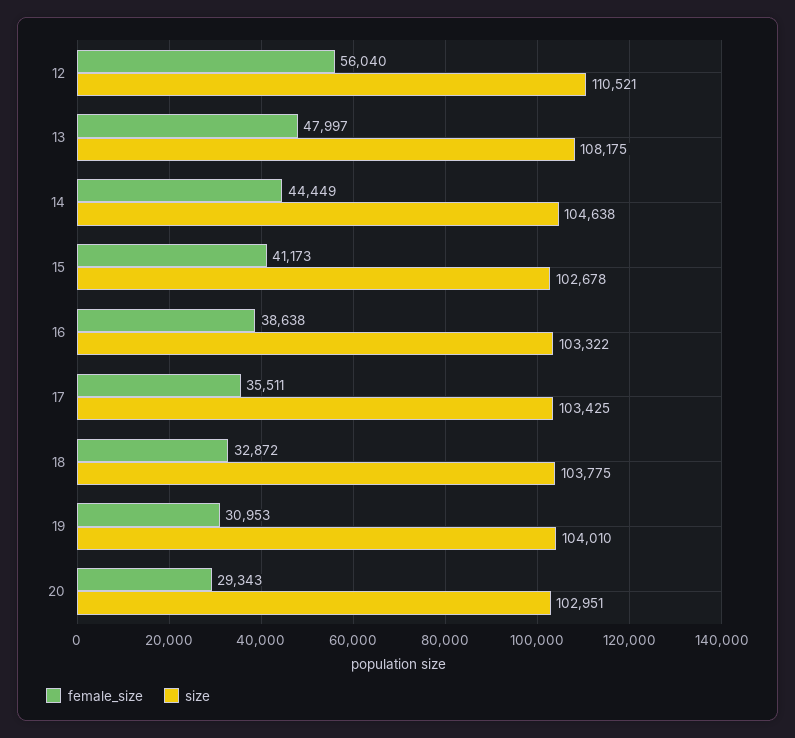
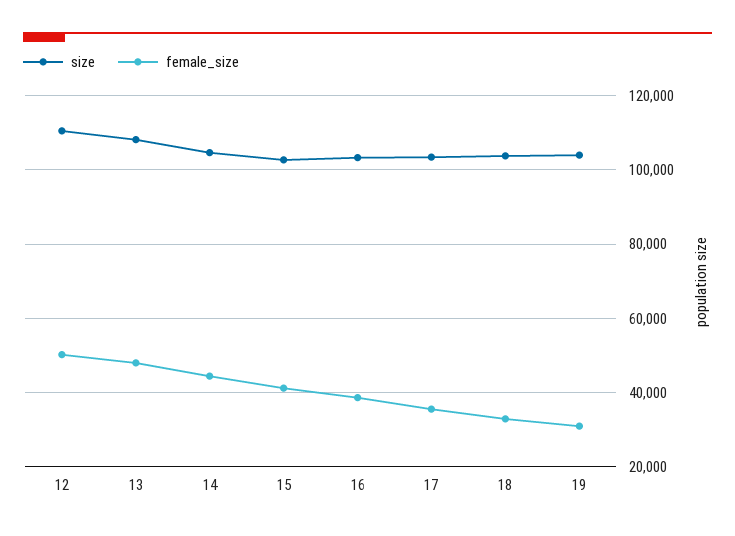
  {
    "female_size": {
-     "12": 56040,
+     "12": 50000,
      "13": 47997,
      "14": 44449,
      "15": 41173,
      "16": 38638,
      "17": 35511,
      "18": 32872,
-     "19": 30953,
+     "19": 30953
-     "20": 29343
    },
    "size": {
      "12": 110521,
      "13": 108175,
      "14": 104638,
      "15": 102678,
      "16": 103322,
      "17": 103425,
      "18": 103775,
-     "19": 104010,
+     "19": 104010
-     "20": 102951
    }
  }

